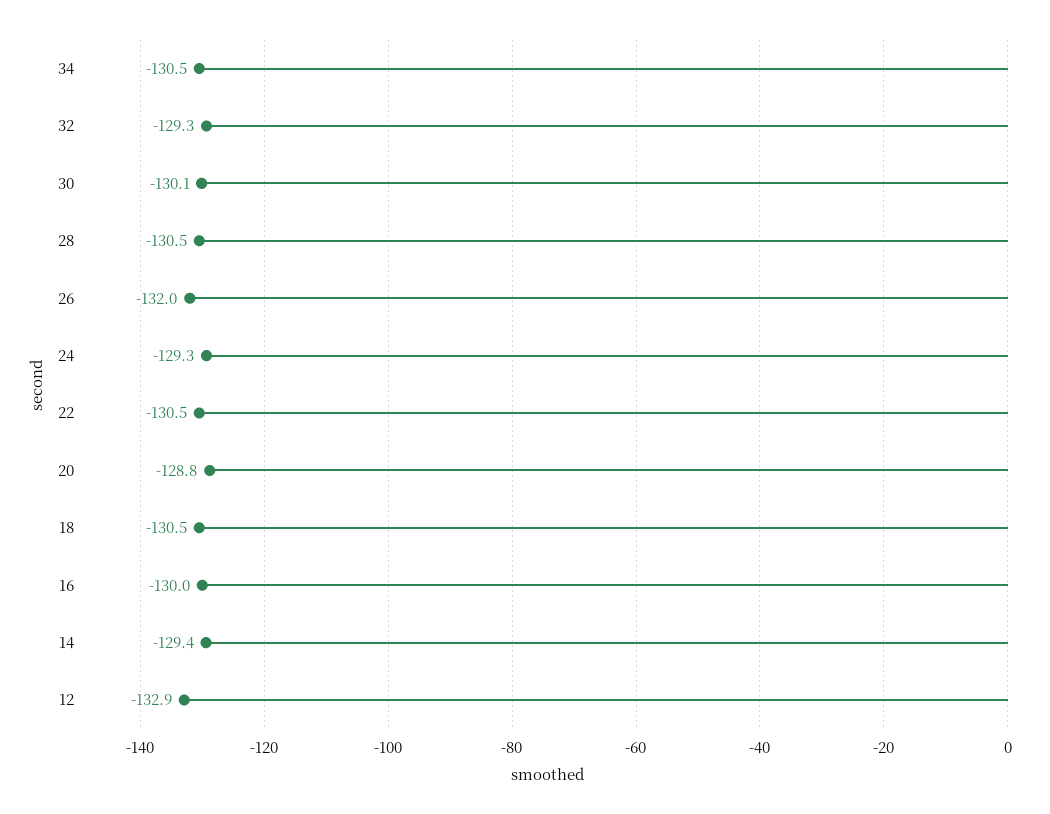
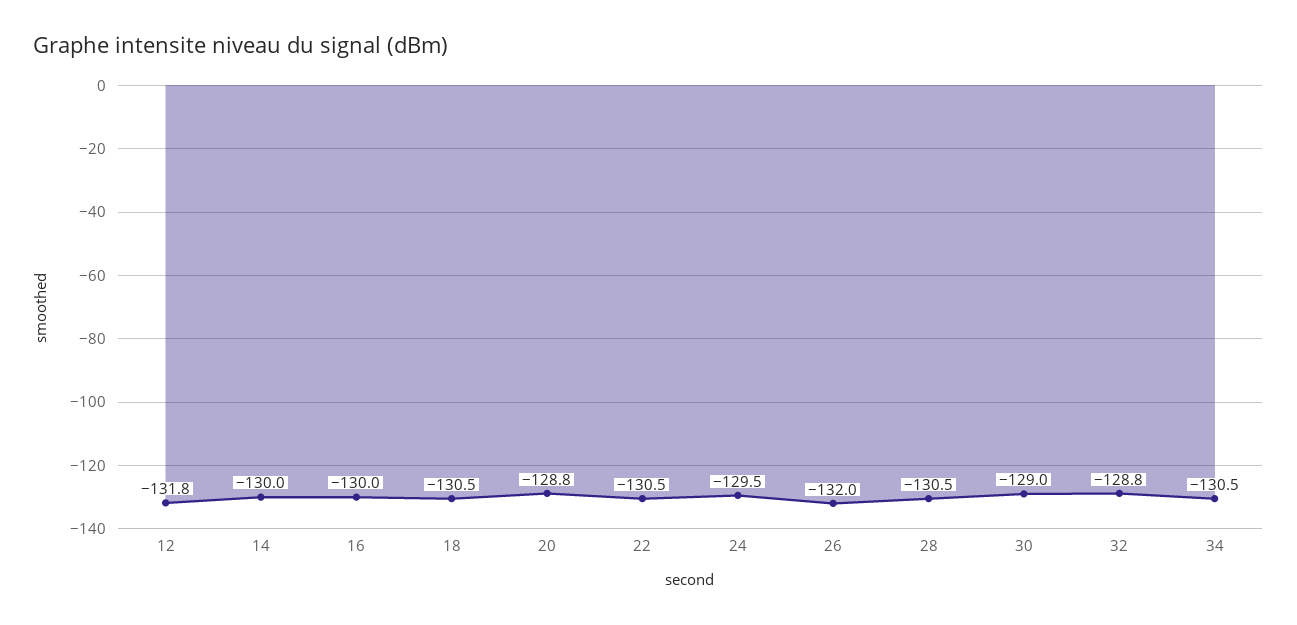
  {
    "34": -130.5,
-   "32": -129.3,
+   "32": -128.8,
-   "30": -130.1,
+   "30": -129,
    "28": -130.5,
    "26": -132,
-   "24": -129.3,
+   "24": -129.5,
    "22": -130.5,
    "20": -128.8,
    "18": -130.5,
    "16": -130,
-   "14": -129.4,
+   "14": -130,
-   "12": -132.9
+   "12": -131.8
  }

